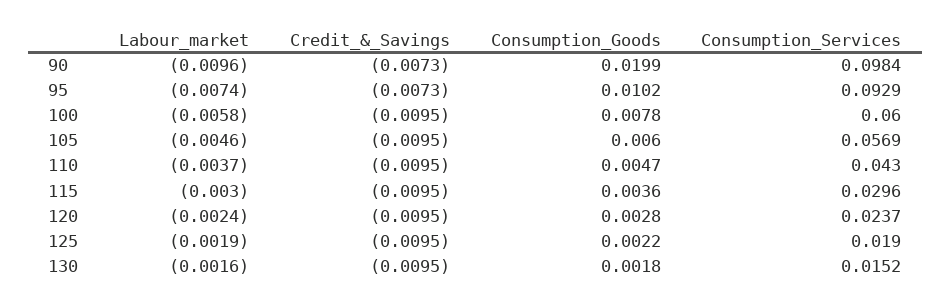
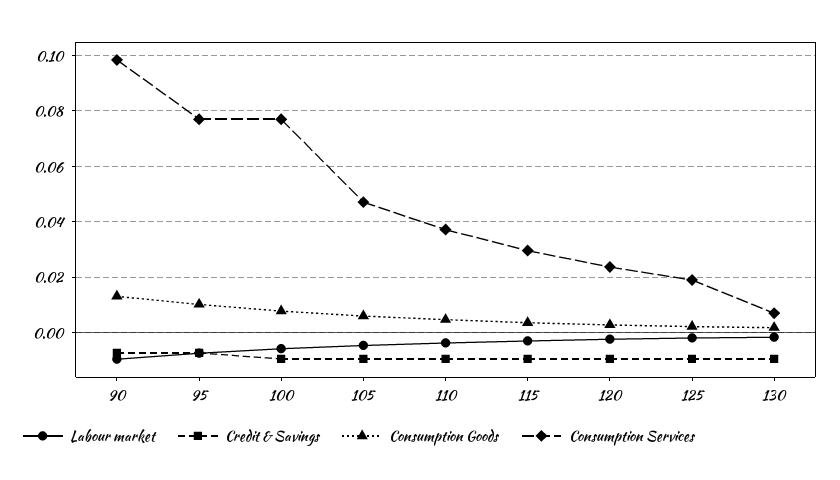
  {
    "Labour_market": {
      "90": -0.0096,
      "95": -0.0074,
      "100": -0.0058,
      "105": -0.0046,
      "110": -0.0037,
      "115": -0.003,
      "120": -0.0024,
      "125": -0.0019,
      "130": -0.0016
    },
    "Credit_&_Savings": {
      "90": -0.0073,
      "95": -0.0073,
      "100": -0.0095,
      "105": -0.0095,
      "110": -0.0095,
      "115": -0.0095,
      "120": -0.0095,
      "125": -0.0095,
      "130": -0.0095
    },
    "Consumption_Goods": {
-     "90": 0.0199,
+     "90": 0.0125,
      "95": 0.0102,
      "100": 0.0078,
      "105": 0.006,
      "110": 0.0047,
      "115": 0.0036,
      "120": 0.0028,
      "125": 0.0022,
      "130": 0.0018
    },
    "Consumption_Services": {
      "90": 0.0984,
-     "95": 0.0929,
+     "95": 0.0775,
-     "100": 0.06,
+     "100": 0.0775,
-     "105": 0.0569,
+     "105": 0.0475,
-     "110": 0.043,
+     "110": 0.0375,
      "115": 0.0296,
      "120": 0.0237,
      "125": 0.019,
-     "130": 0.0152
+     "130": 0.0075
    }
  }

